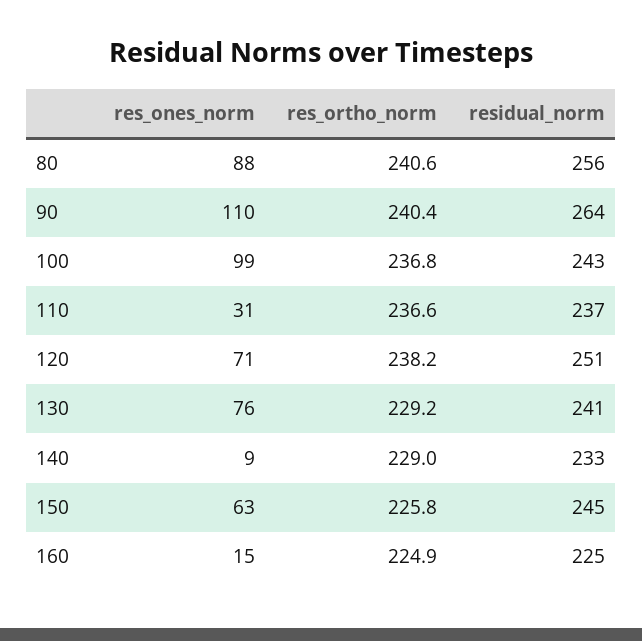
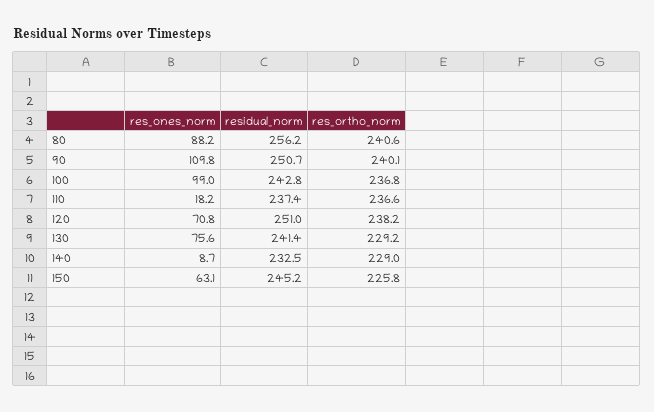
  {
    "res_ones_norm": {
      "80": 88.2,
      "90": 109.8,
      "100": 99,
-     "110": 31,
+     "110": 18.2,
      "120": 70.8,
      "130": 75.6,
      "140": 8.7,
-     "150": 63.1,
+     "150": 63.1
-     "160": 15
    },
    "res_ortho_norm": {
      "80": 240.6,
-     "90": 240.4,
+     "90": 240.1,
      "100": 236.8,
      "110": 236.6,
      "120": 238.2,
      "130": 229.2,
      "140": 229,
-     "150": 225.8,
+     "150": 225.8
-     "160": 224.9
    },
    "residual_norm": {
      "80": 256.2,
-     "90": 264,
+     "90": 250.7,
      "100": 242.8,
      "110": 237.4,
      "120": 251,
      "130": 241.4,
      "140": 232.5,
-     "150": 245.2,
+     "150": 245.2
-     "160": 225
    }
  }

